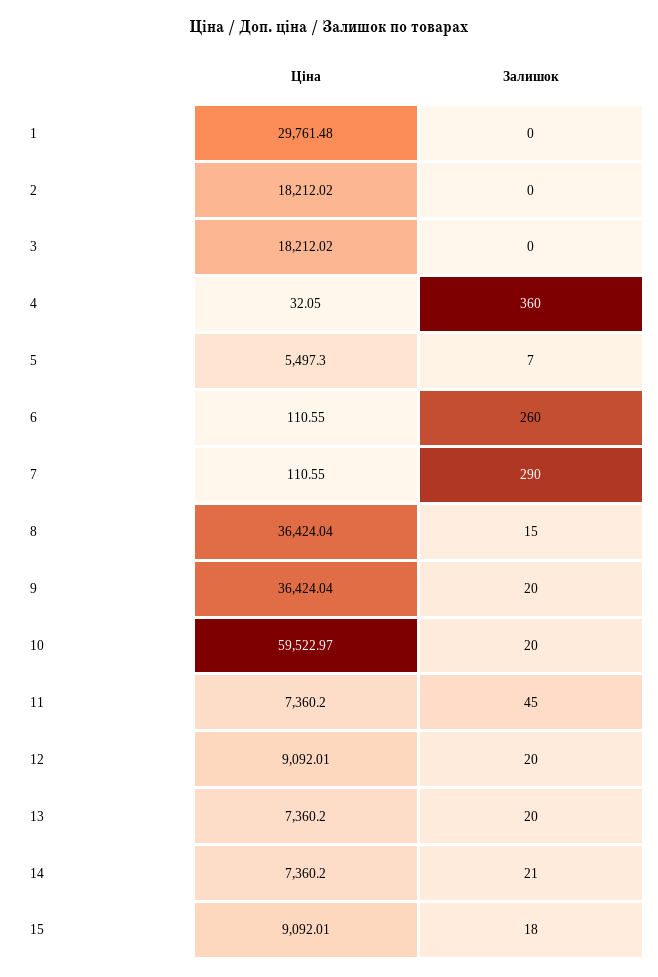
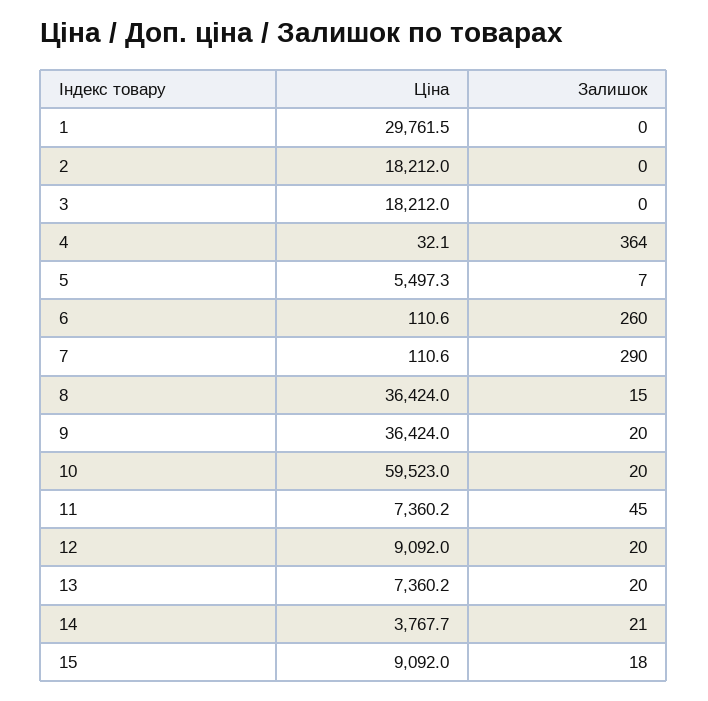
  {
    "Ціна": {
      "1": 29761.48,
      "2": 18212.02,
      "3": 18212.02,
      "4": 32.05,
      "5": 5497.3,
      "6": 110.55,
      "7": 110.55,
      "8": 36424.04,
      "9": 36424.04,
      "10": 59522.97,
      "11": 7360.2,
      "12": 9092.01,
      "13": 7360.2,
-     "14": 7360.2,
+     "14": 3767.7,
      "15": 9092.01
    },
    "Залишок": {
      "1": 0,
      "2": 0,
      "3": 0,
-     "4": 360,
+     "4": 364,
      "5": 7,
      "6": 260,
      "7": 290,
      "8": 15,
      "9": 20,
      "10": 20,
      "11": 45,
      "12": 20,
      "13": 20,
      "14": 21,
      "15": 18
    }
  }

